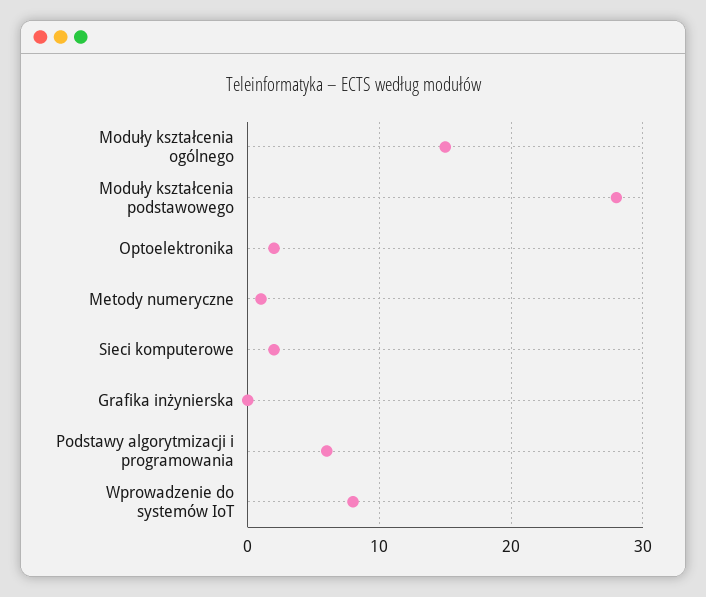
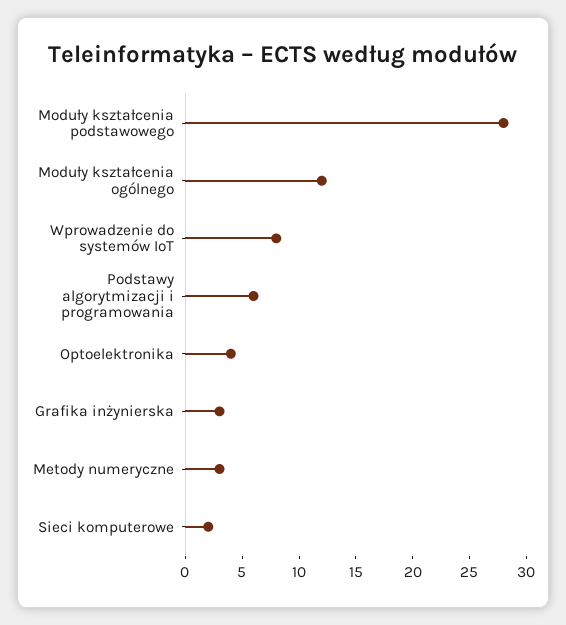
  {
-   "Moduły kształcenia ogólnego": 15,
+   "Moduły kształcenia ogólnego": 12,
    "Moduły kształcenia podstawowego": 28,
-   "Optoelektronika": 2,
+   "Optoelektronika": 4,
-   "Metody numeryczne": 1,
+   "Metody numeryczne": 3,
    "Sieci komputerowe": 2,
-   "Grafika inżynierska": 0,
+   "Grafika inżynierska": 3,
    "Podstawy algorytmizacji i programowania": 6,
    "Wprowadzenie do systemów IoT": 8
  }

